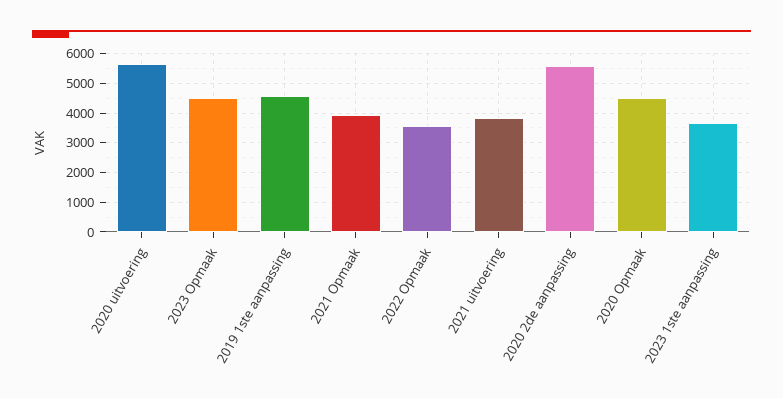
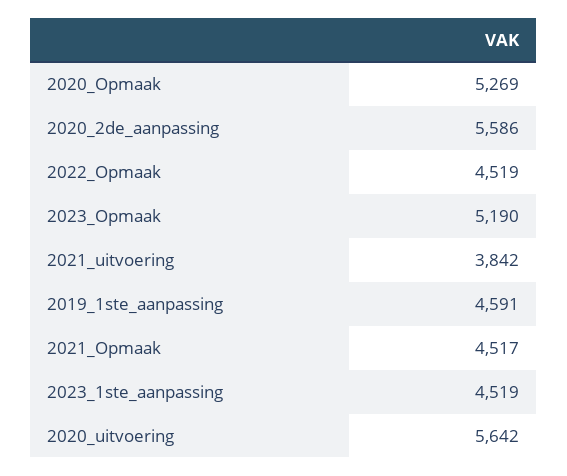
  {
    "2020 uitvoering": 5642,
-   "2023 Opmaak": 4500,
+   "2023 Opmaak": 5190,
    "2019 1ste aanpassing": 4591,
-   "2021 Opmaak": 4000,
+   "2021 Opmaak": 4517,
-   "2022 Opmaak": 3500,
+   "2022 Opmaak": 4519,
    "2021 uitvoering": 3842,
    "2020 2de aanpassing": 5586,
-   "2020 Opmaak": 4500,
+   "2020 Opmaak": 5269,
-   "2023 1ste aanpassing": 3750
+   "2023 1ste aanpassing": 4519
  }

